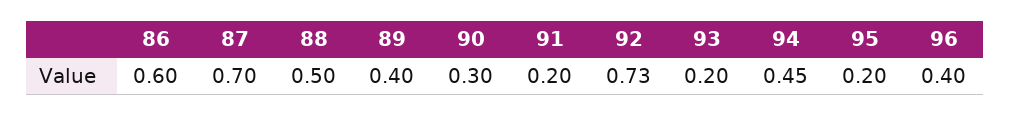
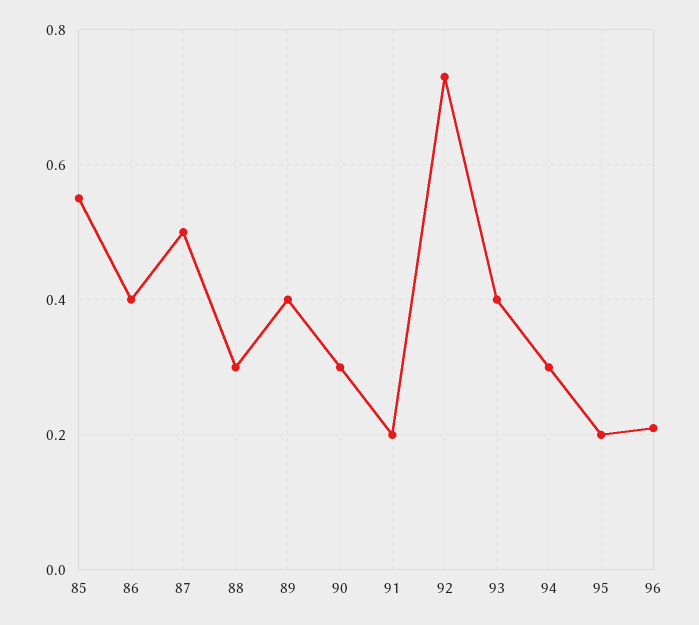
  {
-   "86": 0.6,
+   "86": 0.4,
-   "87": 0.7,
+   "87": 0.5,
-   "88": 0.5,
+   "88": 0.3,
    "89": 0.4,
    "90": 0.3,
    "91": 0.2,
    "92": 0.73,
-   "93": 0.2,
+   "93": 0.4,
-   "94": 0.45,
+   "94": 0.3,
    "95": 0.2,
-   "96": 0.4
+   "96": 0.2,
+   "85": 0.55
  }

